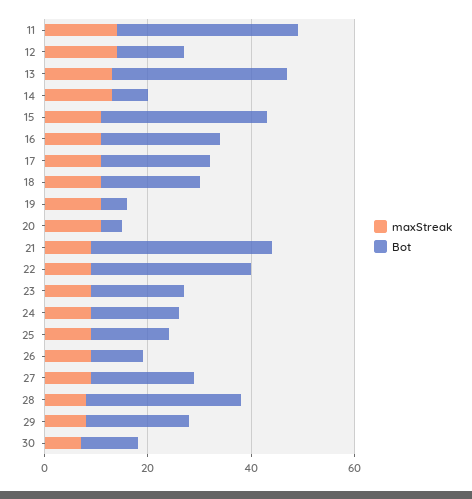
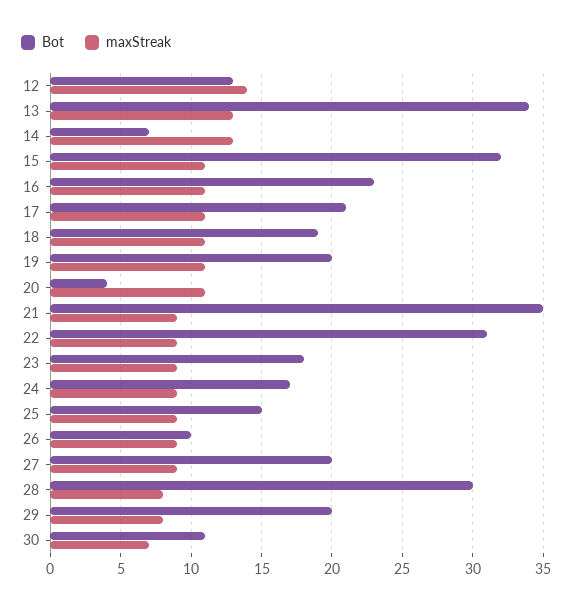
  {
    "maxStreak": {
-     "11": 15,
      "12": 14,
      "13": 13,
      "14": 13,
      "15": 11,
      "16": 11,
      "17": 11,
      "18": 11,
      "19": 11,
      "20": 11,
      "21": 9,
      "22": 9,
      "23": 9,
      "24": 9,
      "25": 9,
      "26": 9,
      "27": 9,
      "28": 8,
      "29": 8,
      "30": 7
    },
    "Bot": {
-     "11": 35,
      "12": 13,
      "13": 34,
      "14": 7,
      "15": 32,
      "16": 23,
      "17": 21,
      "18": 19,
-     "19": 5,
+     "19": 20,
      "20": 4,
      "21": 35,
      "22": 31,
      "23": 18,
      "24": 17,
      "25": 15,
      "26": 10,
      "27": 20,
      "28": 30,
      "29": 20,
      "30": 11
    }
  }

